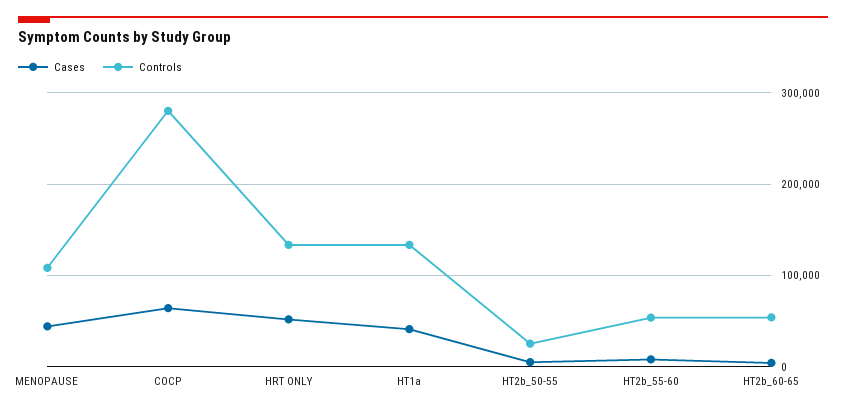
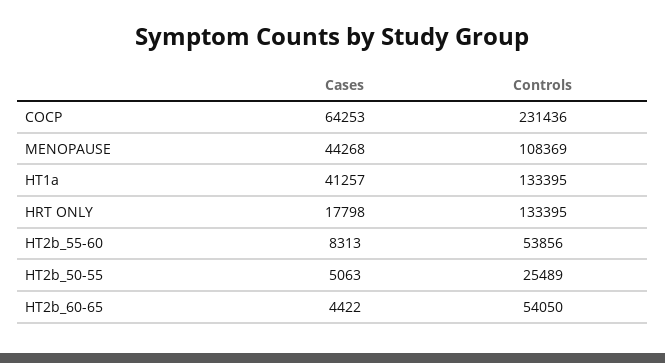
  {
    "Cases": {
      "MENOPAUSE": 44268,
      "COCP": 64253,
-     "HRT ONLY": 50000,
+     "HRT ONLY": 17798,
      "HT1a": 41257,
      "HT2b_50-55": 5063,
      "HT2b_55-60": 8313,
      "HT2b_60-65": 4422
    },
    "Controls": {
      "MENOPAUSE": 108369,
-     "COCP": 280000,
+     "COCP": 231436,
      "HRT ONLY": 133395,
      "HT1a": 133395,
      "HT2b_50-55": 25489,
      "HT2b_55-60": 53856,
      "HT2b_60-65": 54050
    }
  }

